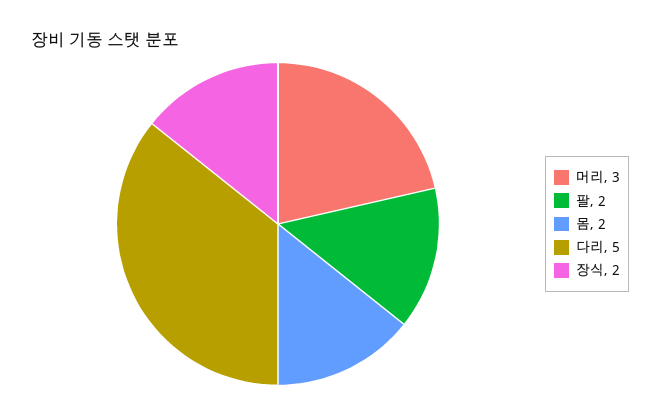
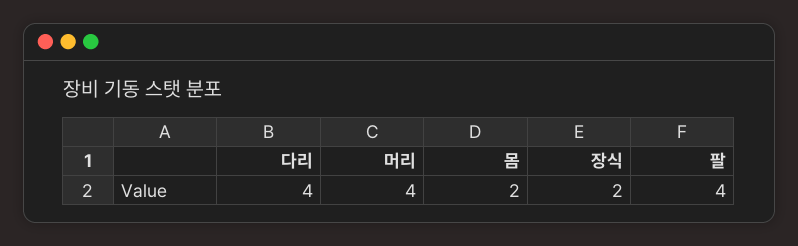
  {
-   "머리": 3,
+   "머리": 4,
-   "팔": 2,
+   "팔": 4,
    "몸": 2,
-   "다리": 5,
+   "다리": 4,
    "장식": 2
  }

